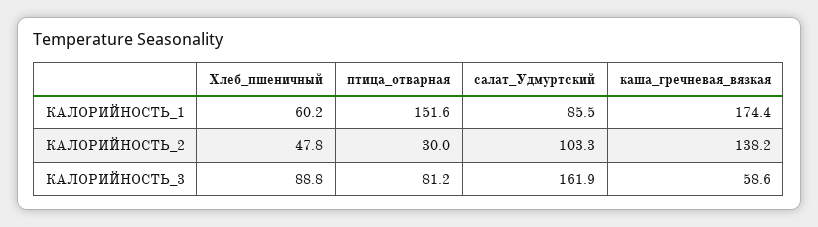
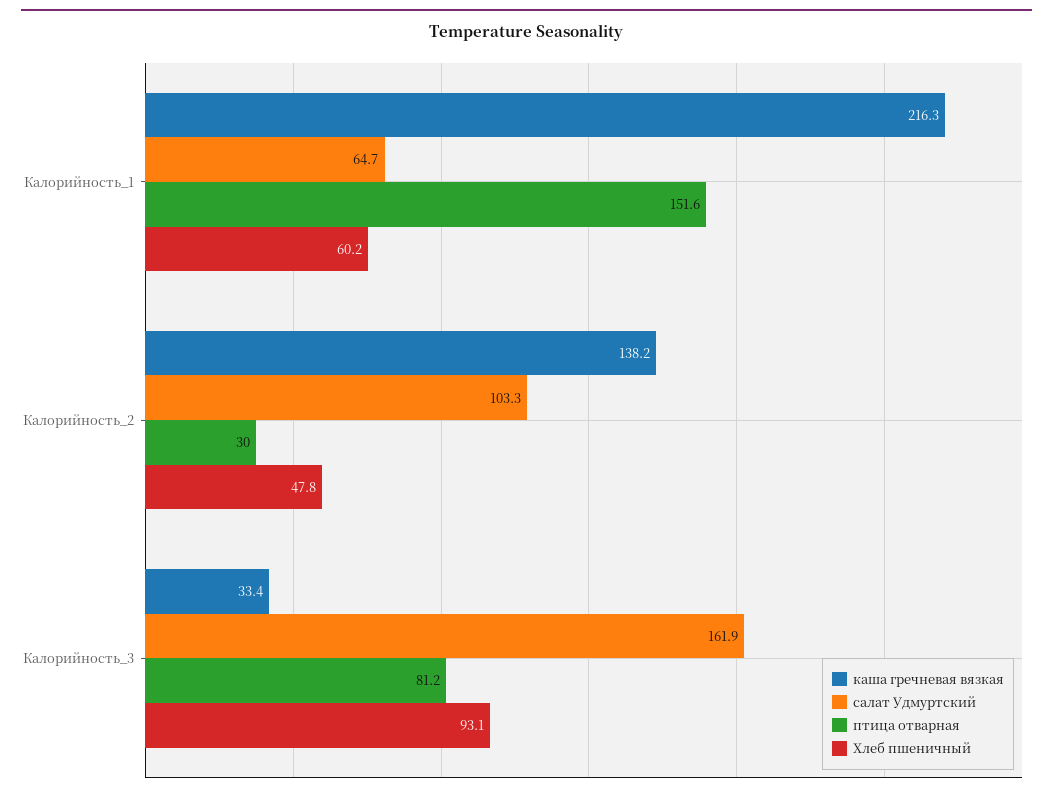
  {
    "Хлеб_пшеничный": {
      "КАЛОРИЙНОСТЬ_1": 60.2,
      "КАЛОРИЙНОСТЬ_2": 47.8,
-     "КАЛОРИЙНОСТЬ_3": 88.8
+     "КАЛОРИЙНОСТЬ_3": 93.1
    },
    "птица_отварная": {
      "КАЛОРИЙНОСТЬ_1": 151.6,
      "КАЛОРИЙНОСТЬ_2": 30,
      "КАЛОРИЙНОСТЬ_3": 81.2
    },
    "салат_Удмуртский": {
-     "КАЛОРИЙНОСТЬ_1": 85.5,
+     "КАЛОРИЙНОСТЬ_1": 64.7,
      "КАЛОРИЙНОСТЬ_2": 103.3,
      "КАЛОРИЙНОСТЬ_3": 161.9
    },
    "каша_гречневая_вязкая": {
-     "КАЛОРИЙНОСТЬ_1": 174.4,
+     "КАЛОРИЙНОСТЬ_1": 216.3,
      "КАЛОРИЙНОСТЬ_2": 138.2,
-     "КАЛОРИЙНОСТЬ_3": 58.6
+     "КАЛОРИЙНОСТЬ_3": 33.4
    }
  }

